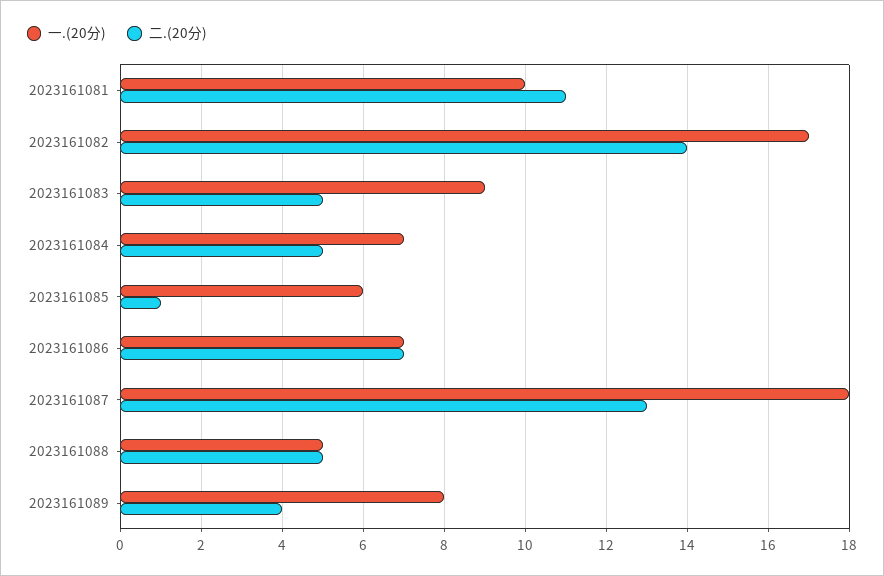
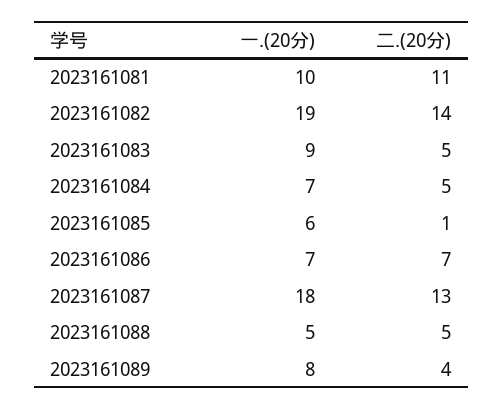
  {
    "一.(20分)": {
      "2023161081": 10,
-     "2023161082": 17,
+     "2023161082": 19,
      "2023161083": 9,
      "2023161084": 7,
      "2023161085": 6,
      "2023161086": 7,
      "2023161087": 18,
      "2023161088": 5,
      "2023161089": 8
    },
    "二.(20分)": {
      "2023161081": 11,
      "2023161082": 14,
      "2023161083": 5,
      "2023161084": 5,
      "2023161085": 1,
      "2023161086": 7,
      "2023161087": 13,
      "2023161088": 5,
      "2023161089": 4
    }
  }

